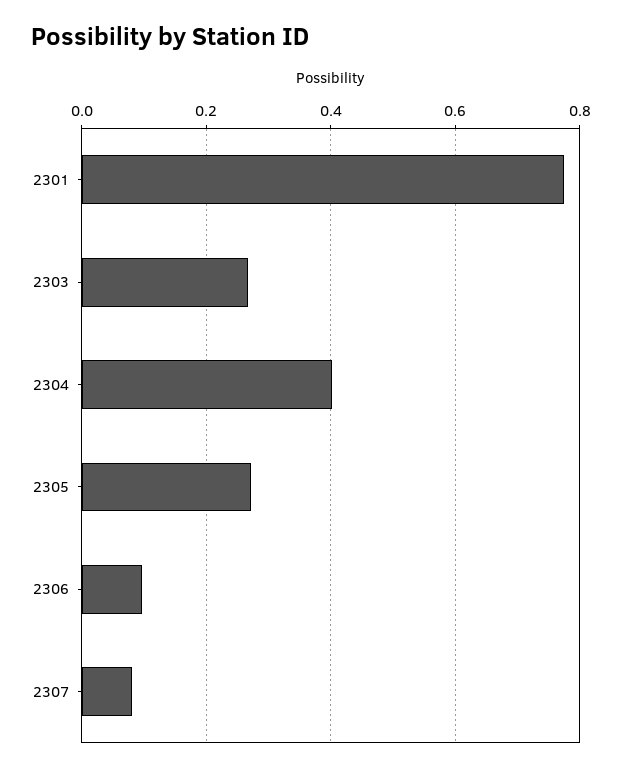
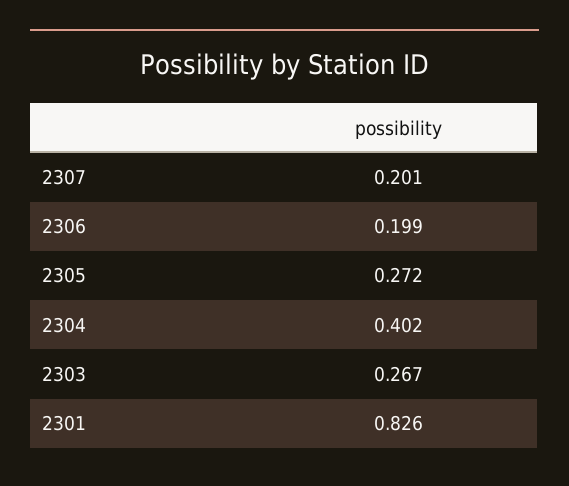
  {
-   "2301": 0.78,
+   "2301": 0.826,
    "2303": 0.267,
    "2304": 0.402,
    "2305": 0.272,
-   "2306": 0.1,
+   "2306": 0.199,
-   "2307": 0.08
+   "2307": 0.201
  }

